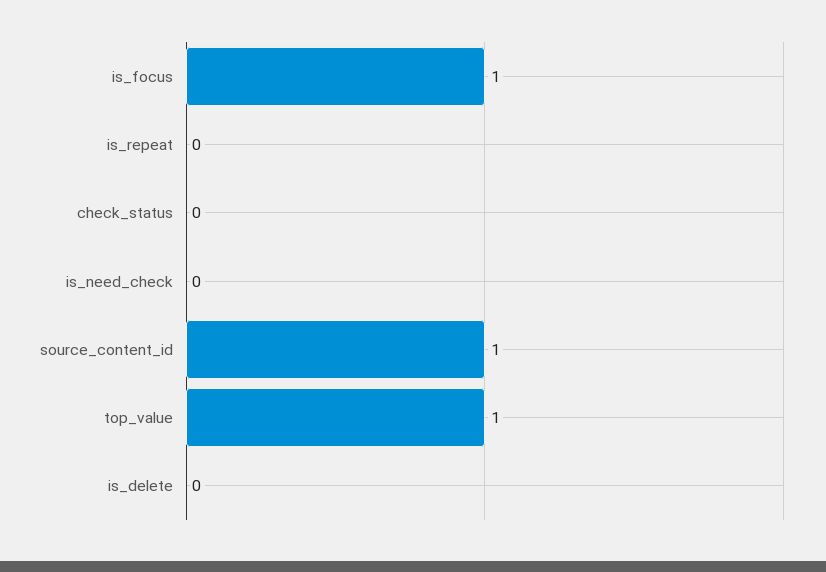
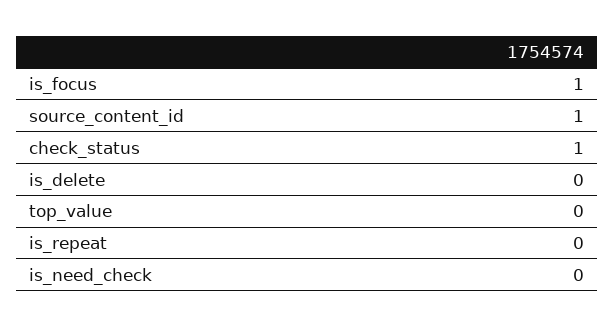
  {
    "is_focus": 1,
    "is_repeat": 0,
-   "check_status": 0,
+   "check_status": 1,
    "is_need_check": 0,
    "source_content_id": 1,
-   "top_value": 1,
+   "top_value": 0,
    "is_delete": 0
  }

